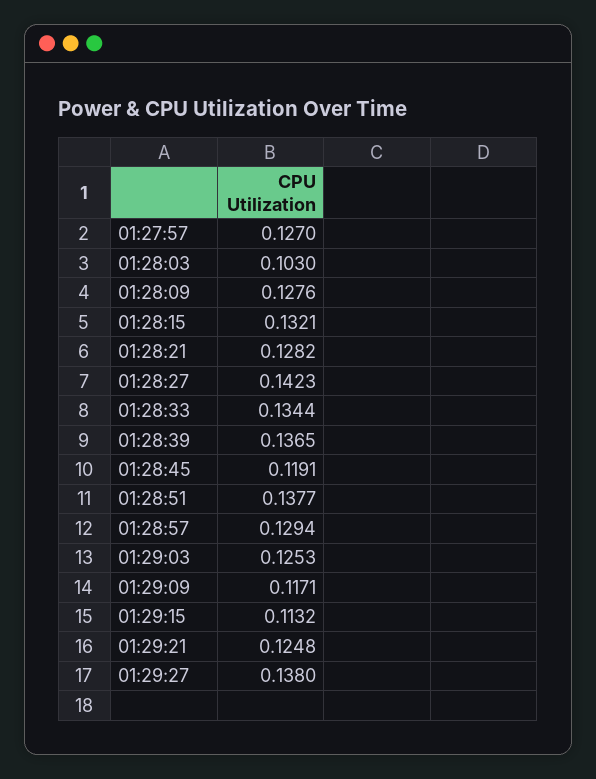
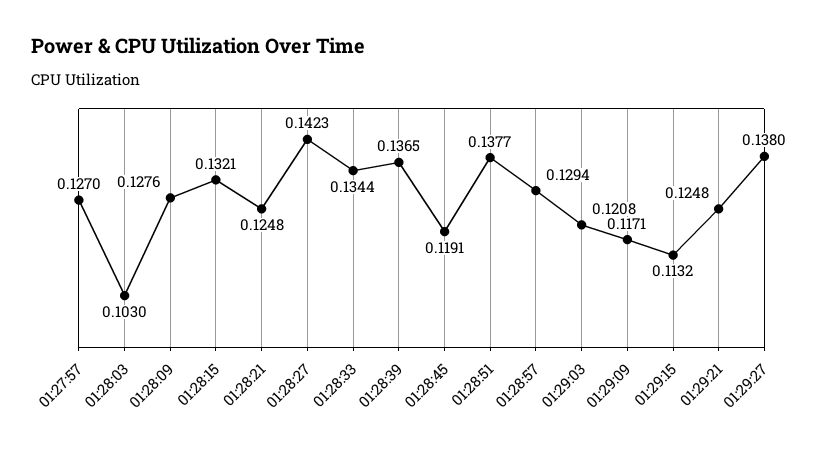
  {
    "01:27:57": 0.127,
    "01:28:03": 0.103,
    "01:28:09": 0.1276,
    "01:28:15": 0.1321,
-   "01:28:21": 0.1282,
+   "01:28:21": 0.1248,
    "01:28:27": 0.1423,
    "01:28:33": 0.1344,
    "01:28:39": 0.1365,
    "01:28:45": 0.1191,
    "01:28:51": 0.1377,
    "01:28:57": 0.1294,
-   "01:29:03": 0.1253,
+   "01:29:03": 0.1208,
    "01:29:09": 0.1171,
    "01:29:15": 0.1132,
    "01:29:21": 0.1248,
    "01:29:27": 0.138
  }

